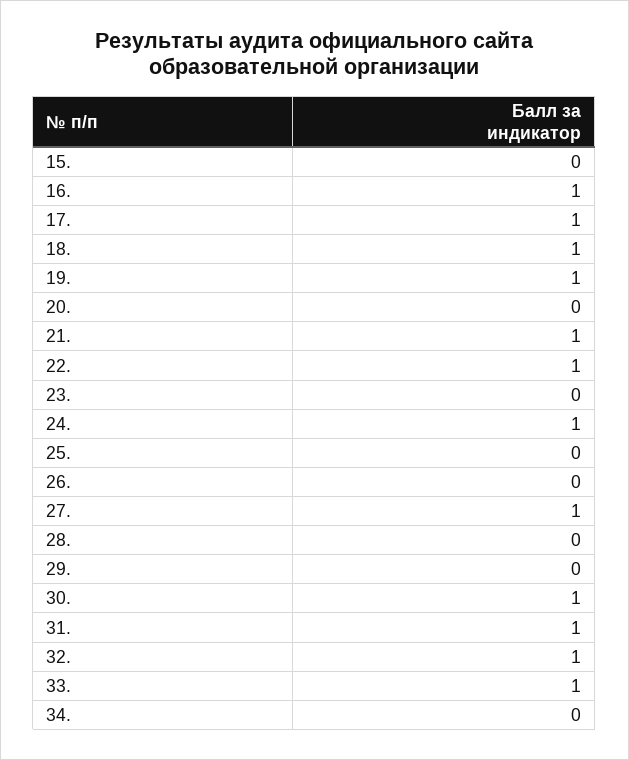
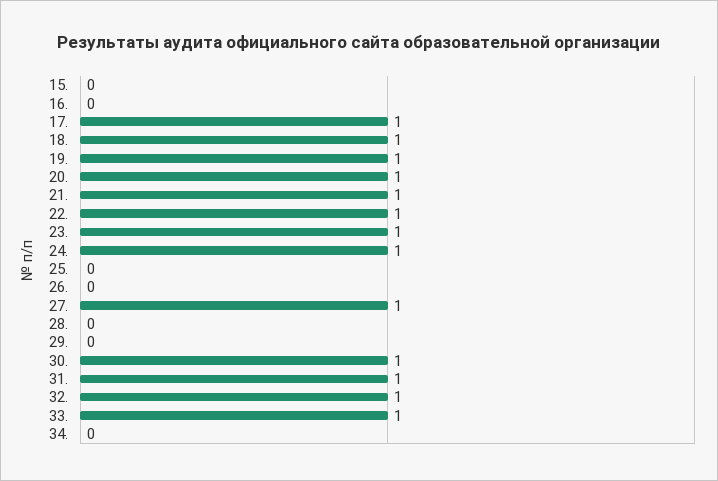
  {
    "15.": 0,
-   "16.": 1,
+   "16.": 0,
    "17.": 1,
    "18.": 1,
    "19.": 1,
-   "20.": 0,
+   "20.": 1,
    "21.": 1,
    "22.": 1,
-   "23.": 0,
+   "23.": 1,
    "24.": 1,
    "25.": 0,
    "26.": 0,
    "27.": 1,
    "28.": 0,
    "29.": 0,
    "30.": 1,
    "31.": 1,
    "32.": 1,
    "33.": 1,
    "34.": 0
  }

